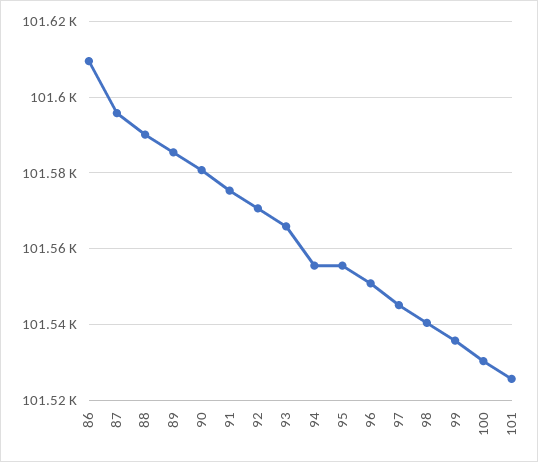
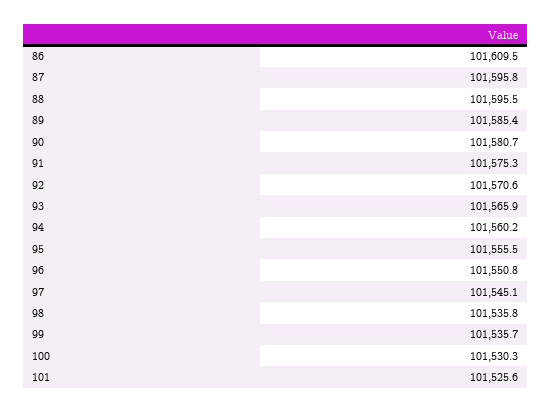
  {
    "86": 101609.5,
    "87": 101595.8,
-   "88": 101590,
+   "88": 101595.5,
    "89": 101585.4,
    "90": 101580.7,
    "91": 101575.3,
    "92": 101570.6,
    "93": 101565.9,
-   "94": 101556,
+   "94": 101560.2,
    "95": 101555.5,
    "96": 101550.8,
    "97": 101545.1,
-   "98": 101540,
+   "98": 101535.8,
    "99": 101535.7,
    "100": 101530.3,
    "101": 101525.6
  }

